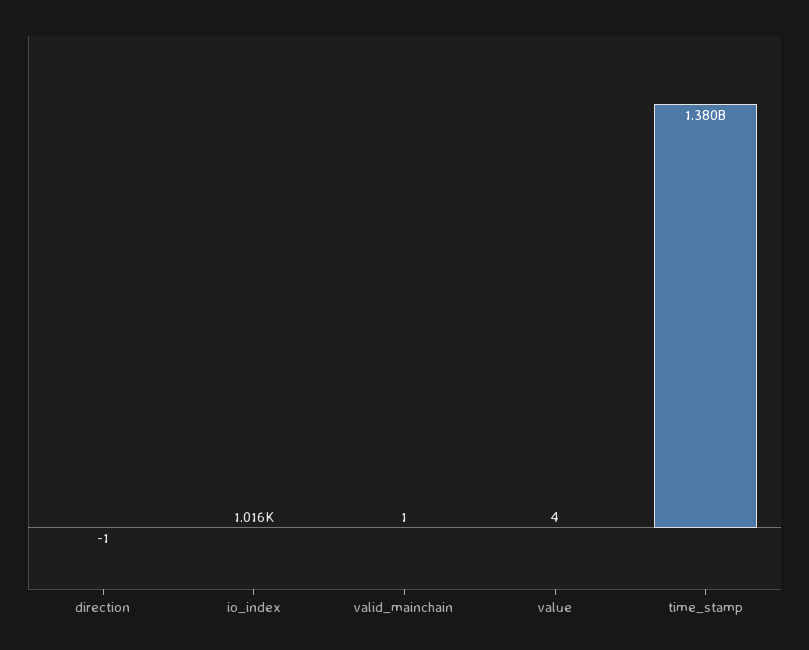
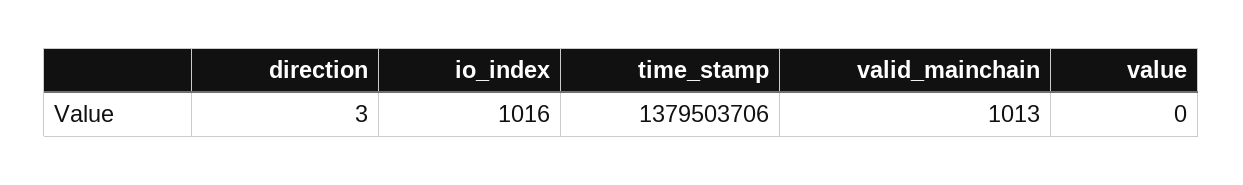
  {
-   "direction": -1,
+   "direction": 3,
    "io_index": 1016,
-   "valid_mainchain": 1,
+   "valid_mainchain": 1013,
-   "value": 4,
+   "value": 0,
    "time_stamp": 1379503706
  }

